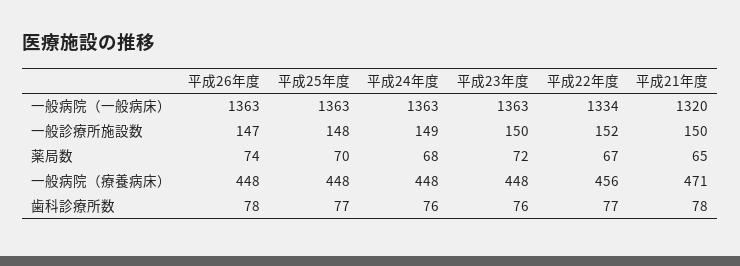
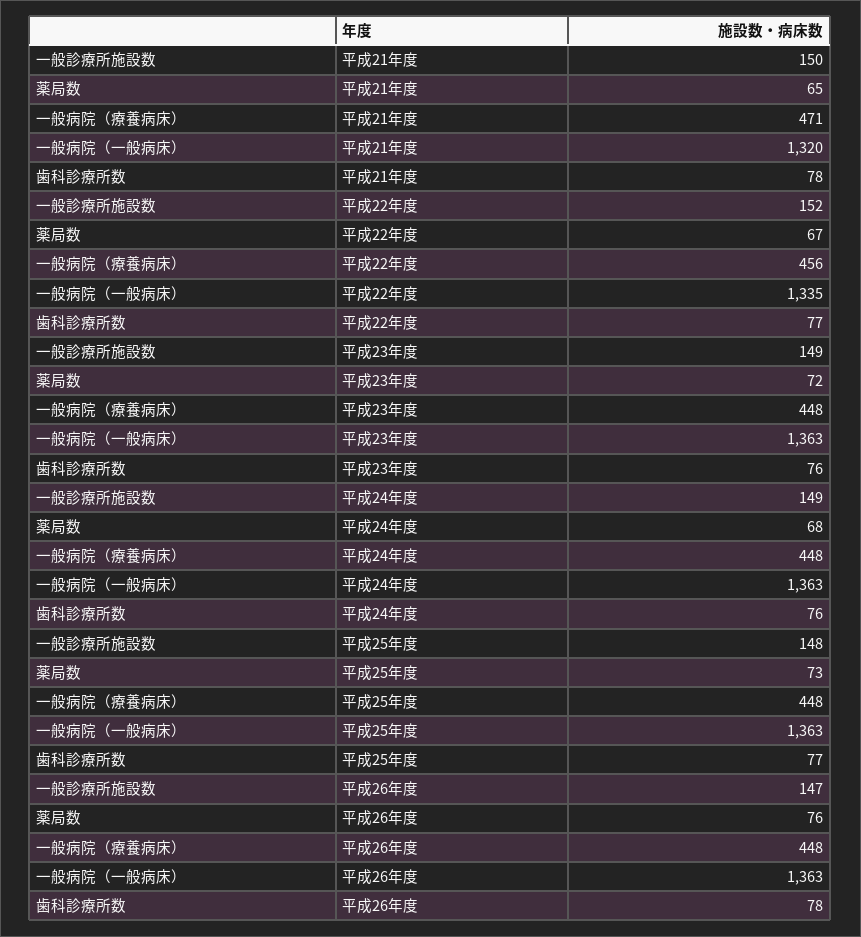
  {
    "平成26年度": {
      "一般病院（一般病床）": 1363,
      "一般診療所施設数": 147,
-     "薬局数": 74,
+     "薬局数": 76,
      "一般病院（療養病床）": 448,
      "歯科診療所数": 78
    },
    "平成25年度": {
      "一般病院（一般病床）": 1363,
      "一般診療所施設数": 148,
-     "薬局数": 70,
+     "薬局数": 73,
      "一般病院（療養病床）": 448,
      "歯科診療所数": 77
    },
    "平成24年度": {
      "一般病院（一般病床）": 1363,
      "一般診療所施設数": 149,
      "薬局数": 68,
      "一般病院（療養病床）": 448,
      "歯科診療所数": 76
    },
    "平成23年度": {
      "一般病院（一般病床）": 1363,
-     "一般診療所施設数": 150,
+     "一般診療所施設数": 149,
      "薬局数": 72,
      "一般病院（療養病床）": 448,
      "歯科診療所数": 76
    },
    "平成22年度": {
-     "一般病院（一般病床）": 1334,
+     "一般病院（一般病床）": 1335,
      "一般診療所施設数": 152,
      "薬局数": 67,
      "一般病院（療養病床）": 456,
      "歯科診療所数": 77
    },
    "平成21年度": {
      "一般病院（一般病床）": 1320,
      "一般診療所施設数": 150,
      "薬局数": 65,
      "一般病院（療養病床）": 471,
      "歯科診療所数": 78
    }
  }

